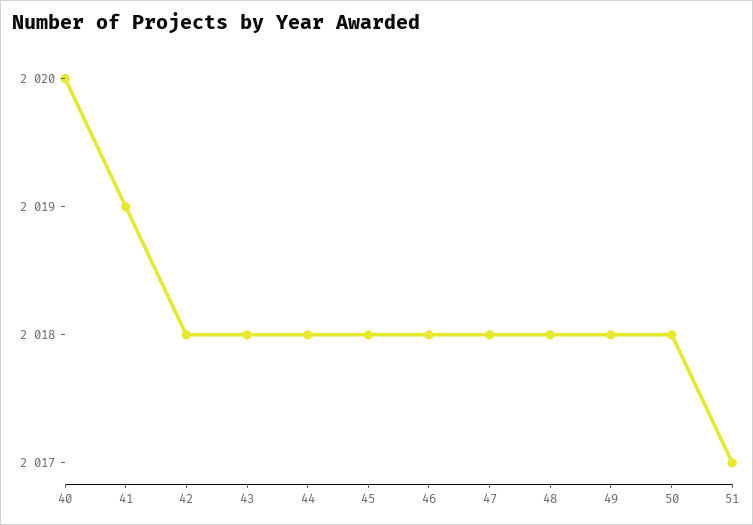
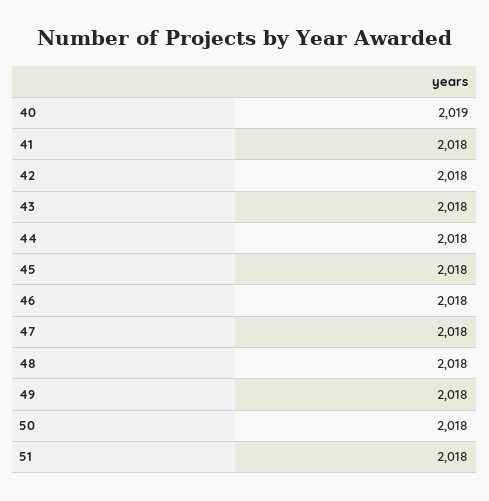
  {
-   "40": 2020,
+   "40": 2019,
-   "41": 2019,
+   "41": 2018,
    "42": 2018,
    "43": 2018,
    "44": 2018,
    "45": 2018,
    "46": 2018,
    "47": 2018,
    "48": 2018,
    "49": 2018,
    "50": 2018,
-   "51": 2017
+   "51": 2018
  }

